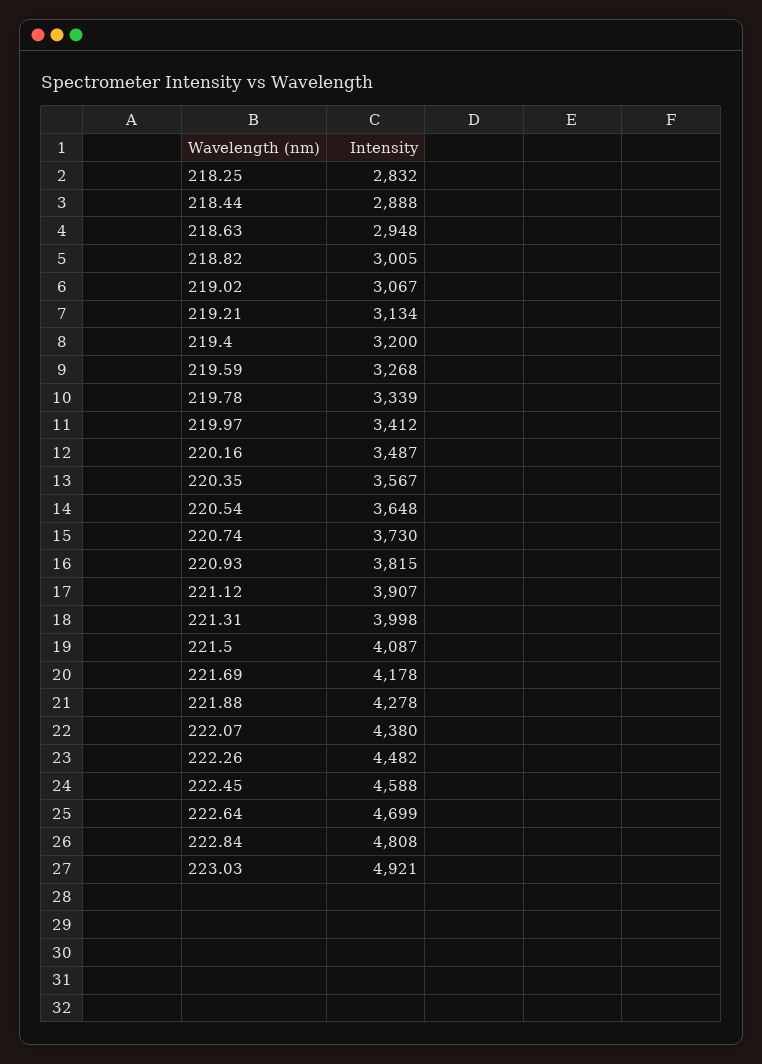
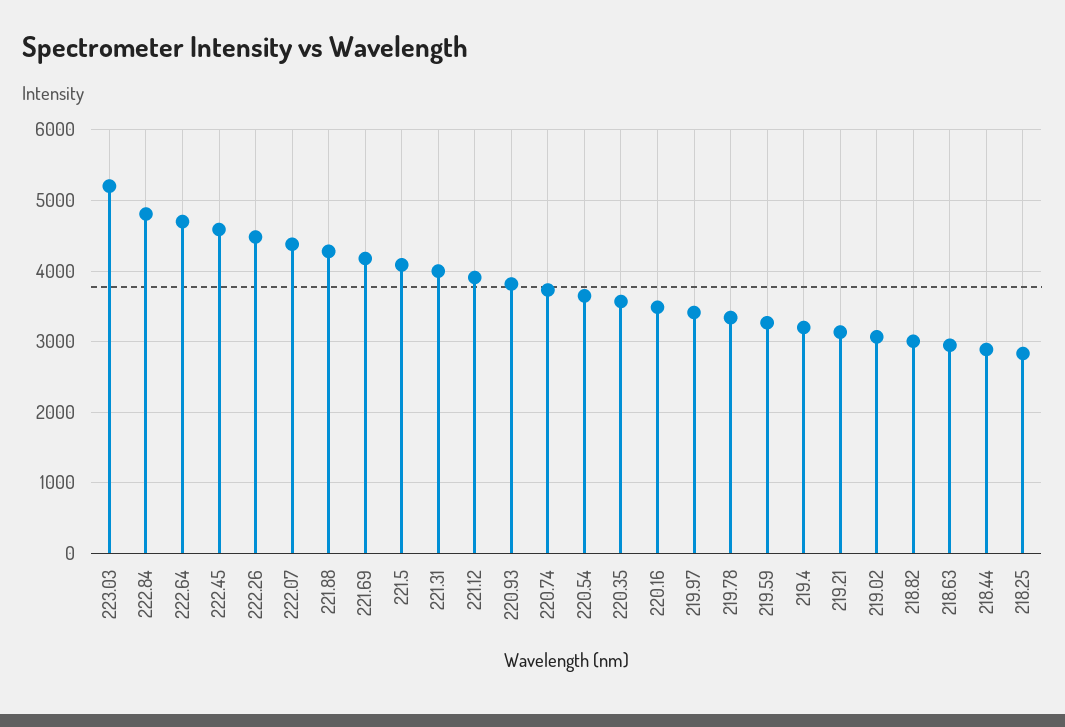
  {
    "218.25": 2832,
    "218.44": 2888,
    "218.63": 2948,
    "218.82": 3005,
    "219.02": 3067,
    "219.21": 3134,
    "219.4": 3200,
    "219.59": 3268,
    "219.78": 3339,
    "219.97": 3412,
    "220.16": 3487,
    "220.35": 3567,
    "220.54": 3648,
    "220.74": 3730,
    "220.93": 3815,
    "221.12": 3907,
    "221.31": 3998,
    "221.5": 4087,
    "221.69": 4178,
    "221.88": 4278,
    "222.07": 4380,
    "222.26": 4482,
    "222.45": 4588,
    "222.64": 4699,
    "222.84": 4808,
-   "223.03": 4921
+   "223.03": 5200
  }

